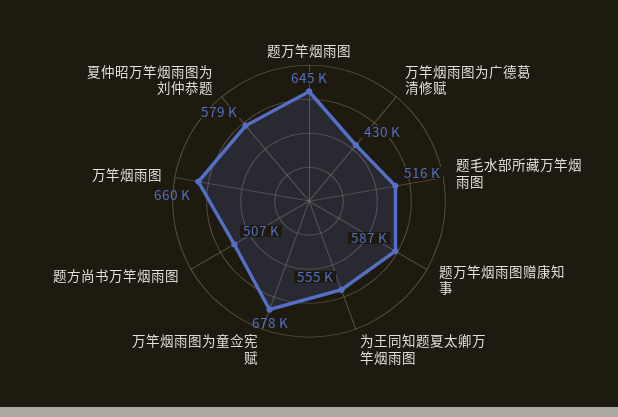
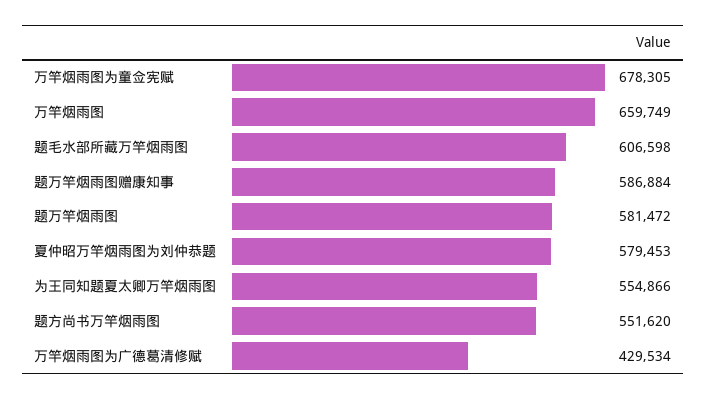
  {
-   "题万竿烟雨图": 645000,
+   "题万竿烟雨图": 581472,
    "万竿烟雨图为广德葛清修赋": 429534,
-   "题毛水部所藏万竿烟雨图": 516000,
+   "题毛水部所藏万竿烟雨图": 606598,
    "题万竿烟雨图赠康知事": 586884,
    "为王同知题夏太卿万竿烟雨图": 554866,
    "万竿烟雨图为童佥宪赋": 678305,
-   "题方尚书万竿烟雨图": 507000,
+   "题方尚书万竿烟雨图": 551620,
    "万竿烟雨图": 659749,
    "夏仲昭万竿烟雨图为刘仲恭题": 579453
  }

